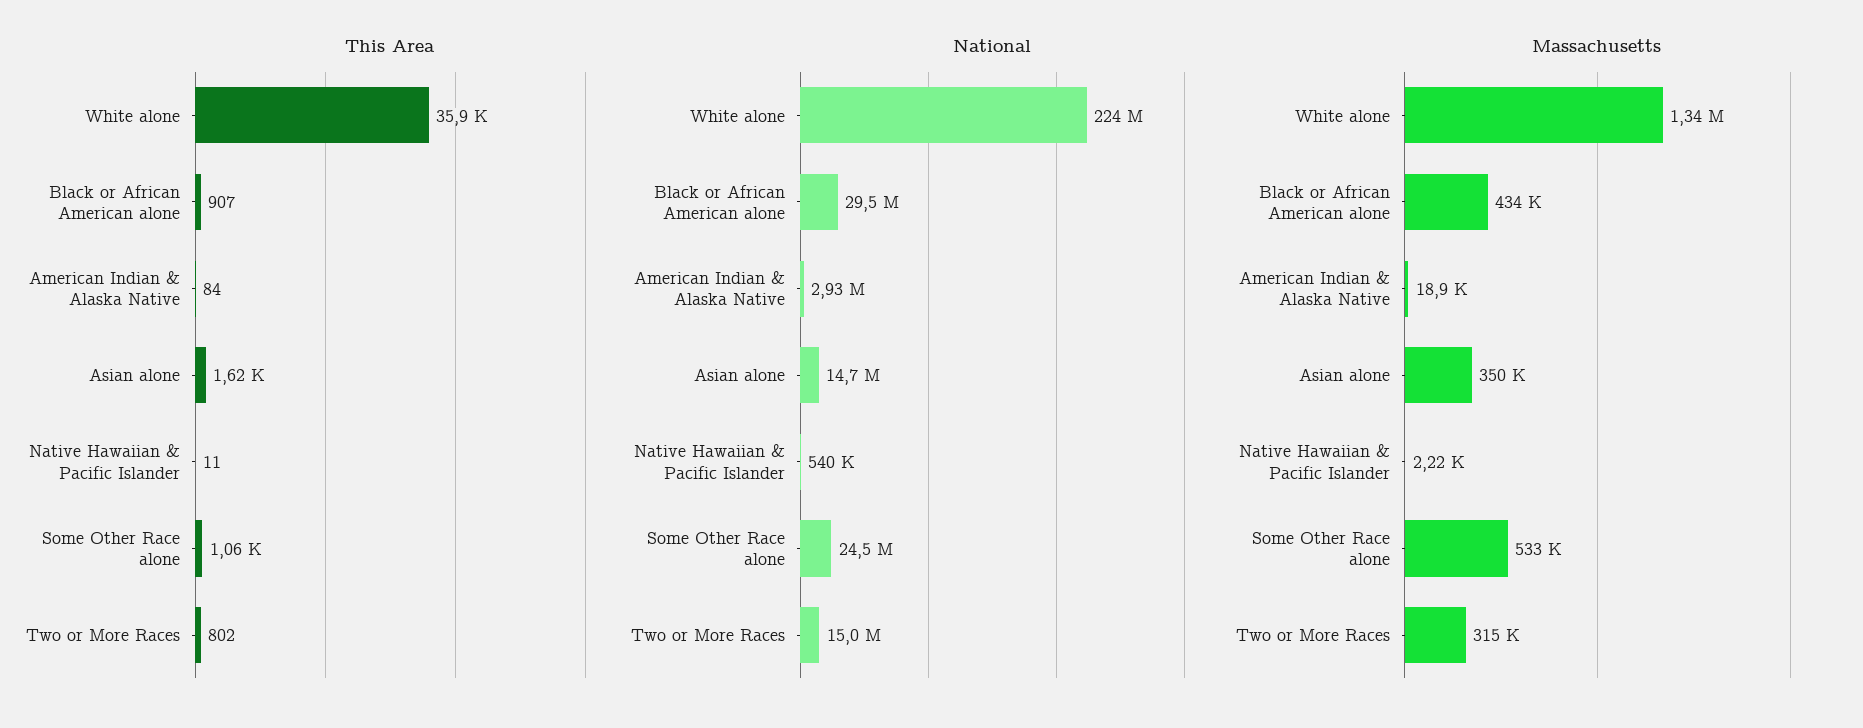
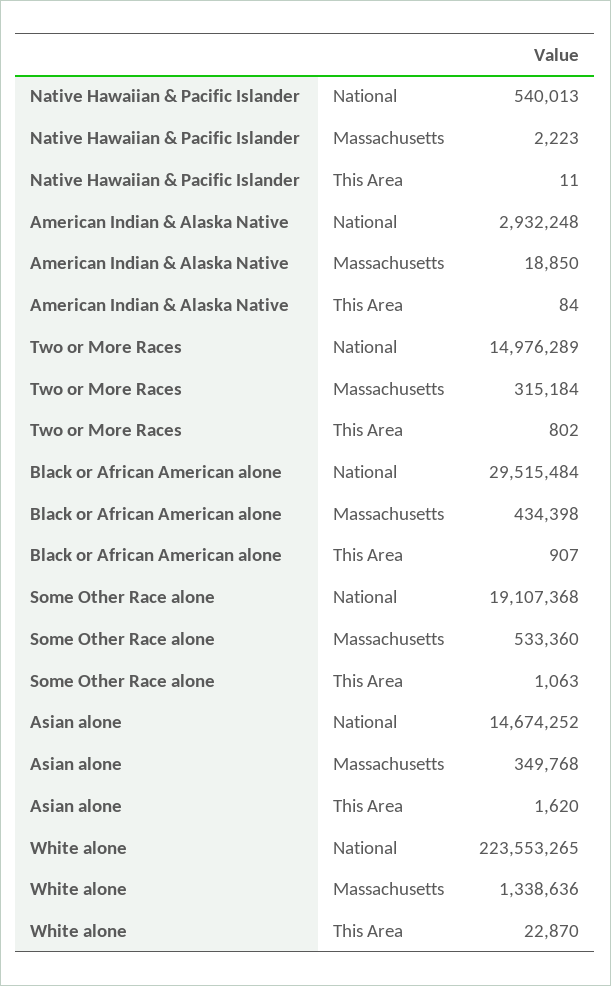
  {
    "This Area": {
-     "White alone": 35900,
+     "White alone": 22870,
      "Black or African American alone": 907,
      "American Indian & Alaska Native": 84,
      "Asian alone": 1620,
      "Native Hawaiian & Pacific Islander": 11,
      "Some Other Race alone": 1063,
      "Two or More Races": 802
    },
    "National": {
      "White alone": 223553265,
      "Black or African American alone": 29515484,
      "American Indian & Alaska Native": 2932248,
      "Asian alone": 14674252,
      "Native Hawaiian & Pacific Islander": 540013,
-     "Some Other Race alone": 24500000,
+     "Some Other Race alone": 19107368,
      "Two or More Races": 14976289
    },
    "Massachusetts": {
      "White alone": 1338636,
      "Black or African American alone": 434398,
      "American Indian & Alaska Native": 18850,
      "Asian alone": 349768,
      "Native Hawaiian & Pacific Islander": 2223,
      "Some Other Race alone": 533360,
      "Two or More Races": 315184
    }
  }

